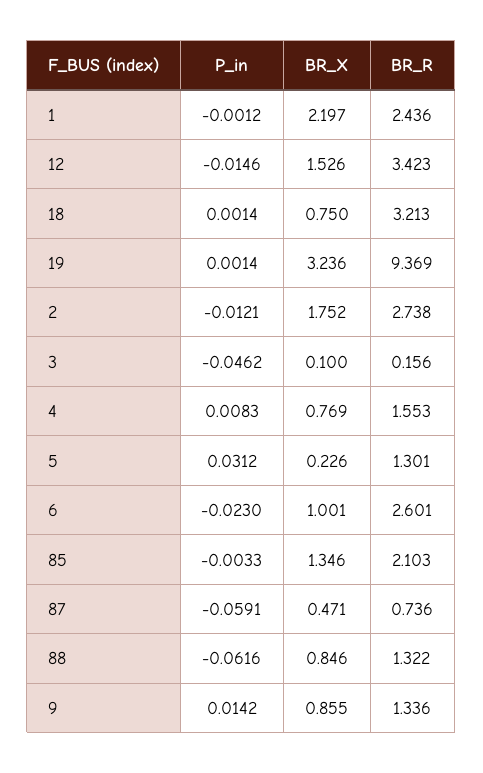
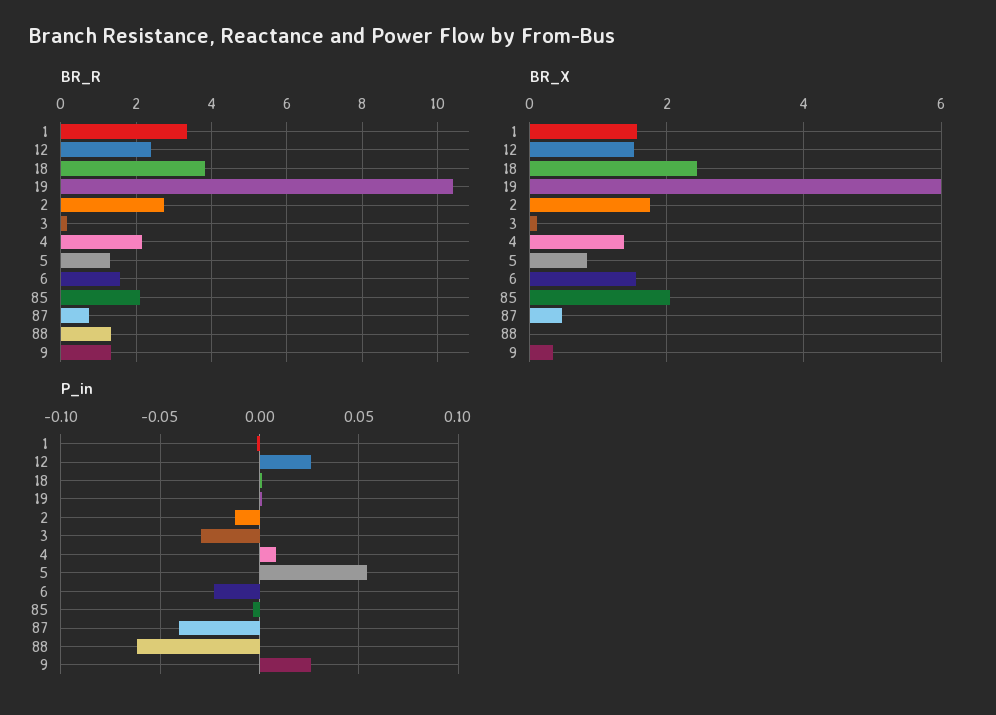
  {
    "P_in": {
      "1": -0.0012,
-     "12": -0.0146,
+     "12": 0.025,
      "18": 0.0014,
      "19": 0.0014,
      "2": -0.0121,
-     "3": -0.0462,
+     "3": -0.03,
      "4": 0.0083,
-     "5": 0.0312,
+     "5": 0.055,
      "6": -0.023,
      "85": -0.0033,
-     "87": -0.0591,
+     "87": -0.04,
      "88": -0.0616,
-     "9": 0.0142
+     "9": 0.025
    },
    "BR_X": {
-     "1": 2.197,
+     "1": 1.6,
      "12": 1.526,
-     "18": 0.75,
+     "18": 2.4,
-     "19": 3.236,
+     "19": 6,
      "2": 1.752,
      "3": 0.1,
-     "4": 0.769,
+     "4": 1.4,
-     "5": 0.226,
+     "5": 0.8,
-     "6": 1.001,
+     "6": 1.6,
-     "85": 1.346,
+     "85": 2,
      "87": 0.471,
-     "88": 0.846,
+     "88": 0,
-     "9": 0.855
+     "9": 0.4
    },
    "BR_R": {
-     "1": 2.436,
+     "1": 3.4,
-     "12": 3.423,
+     "12": 2.4,
-     "18": 3.213,
+     "18": 3.8,
-     "19": 9.369,
+     "19": 10.4,
      "2": 2.738,
      "3": 0.156,
-     "4": 1.553,
+     "4": 2.2,
      "5": 1.301,
-     "6": 2.601,
+     "6": 1.6,
      "85": 2.103,
      "87": 0.736,
      "88": 1.322,
      "9": 1.336
    }
  }

